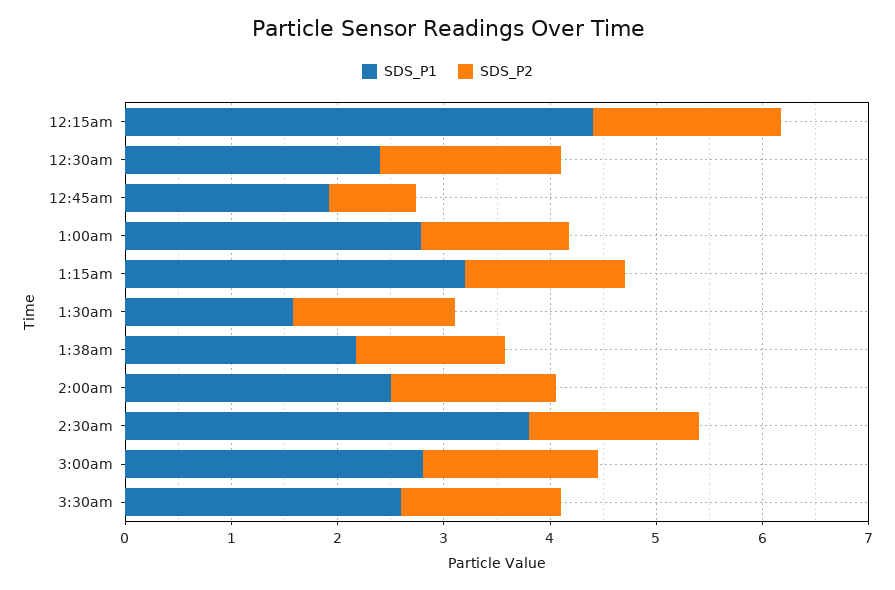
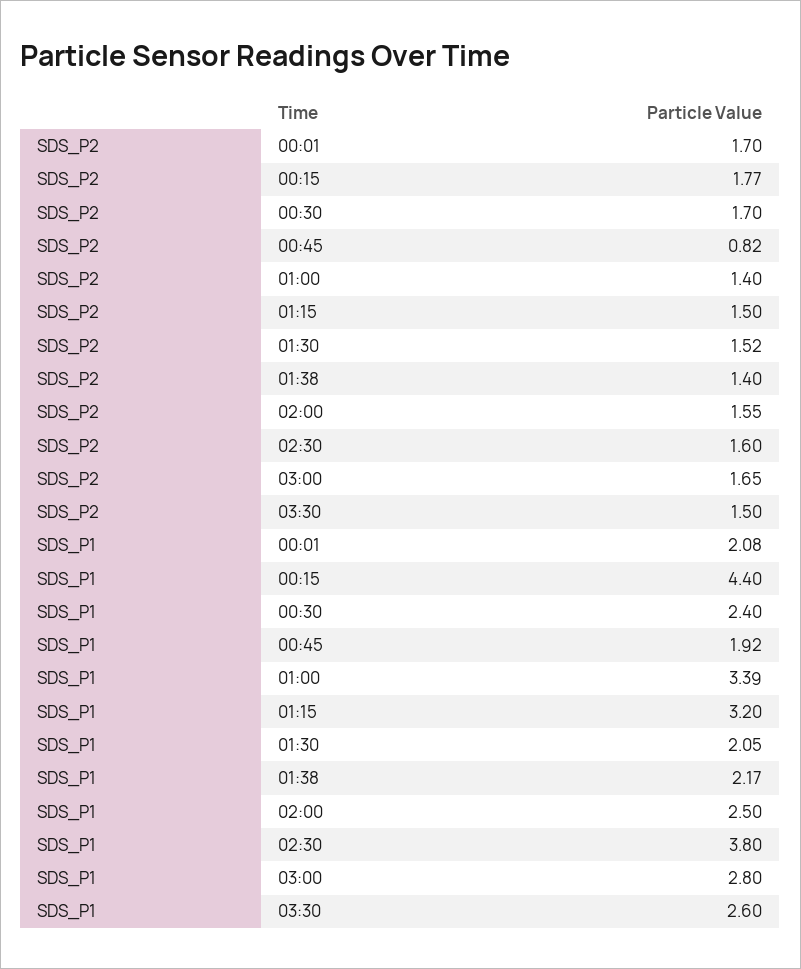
  {
    "SDS_P1": {
      "12:15am": 4.4,
      "12:30am": 2.4,
      "12:45am": 1.92,
-     "1:00am": 2.8,
+     "1:00am": 3.39,
      "1:15am": 3.2,
-     "1:30am": 1.6,
+     "1:30am": 2.05,
      "1:38am": 2.17,
      "2:00am": 2.5,
      "2:30am": 3.8,
      "3:00am": 2.8,
-     "3:30am": 2.6
+     "3:30am": 2.6,
+     "00:01": 2.08
    },
    "SDS_P2": {
      "12:15am": 1.77,
      "12:30am": 1.7,
      "12:45am": 0.82,
      "1:00am": 1.4,
      "1:15am": 1.5,
      "1:30am": 1.52,
      "1:38am": 1.4,
      "2:00am": 1.55,
      "2:30am": 1.6,
      "3:00am": 1.65,
-     "3:30am": 1.5
+     "3:30am": 1.5,
+     "00:01": 1.7
    }
  }

